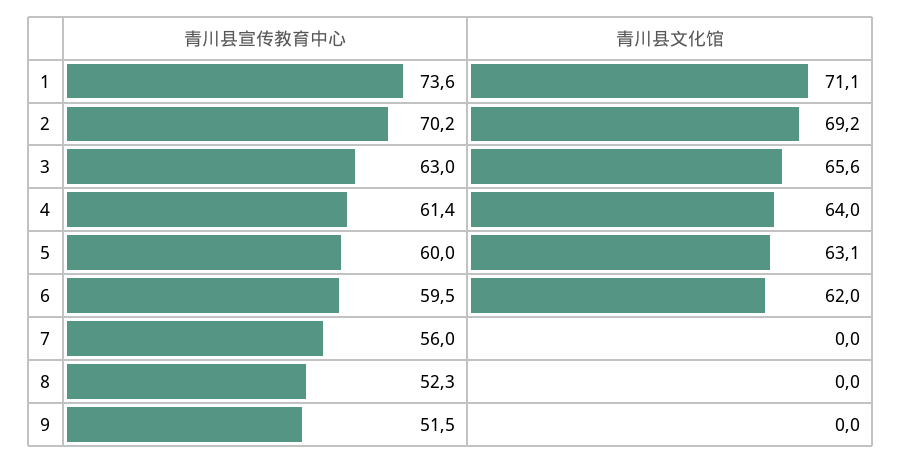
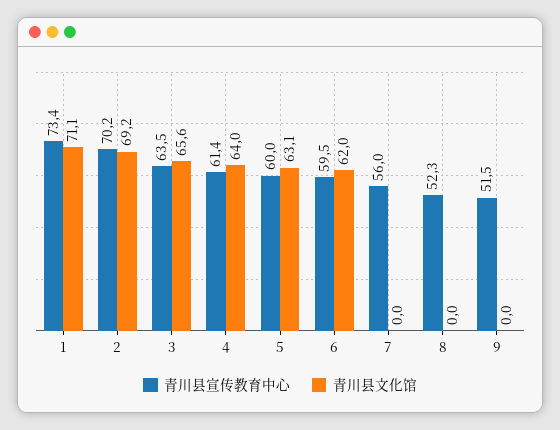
  {
    "青川县宣传教育中心": {
-     "1": 73.6,
+     "1": 73.4,
      "2": 70.2,
-     "3": 63,
+     "3": 63.5,
      "4": 61.4,
      "5": 60,
      "6": 59.5,
      "7": 56,
      "8": 52.3,
      "9": 51.5
    },
    "青川县文化馆": {
      "1": 71.1,
      "2": 69.2,
      "3": 65.6,
      "4": 64,
      "5": 63.1,
      "6": 62,
      "7": 0,
      "8": 0,
      "9": 0
    }
  }

